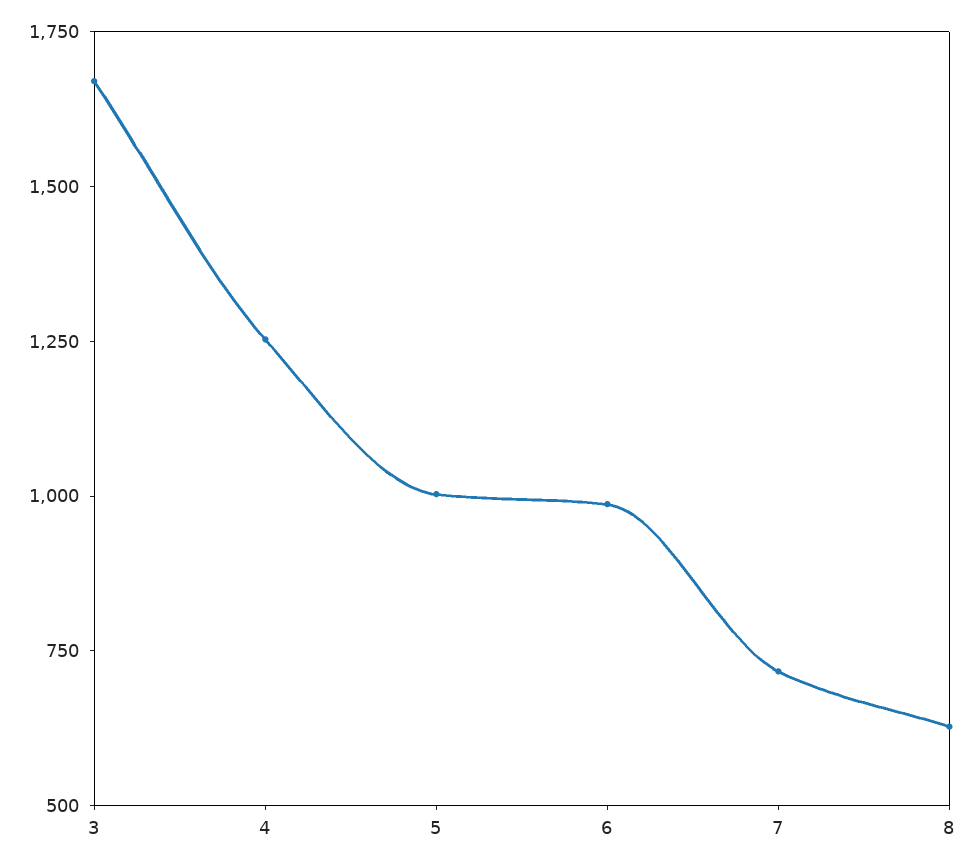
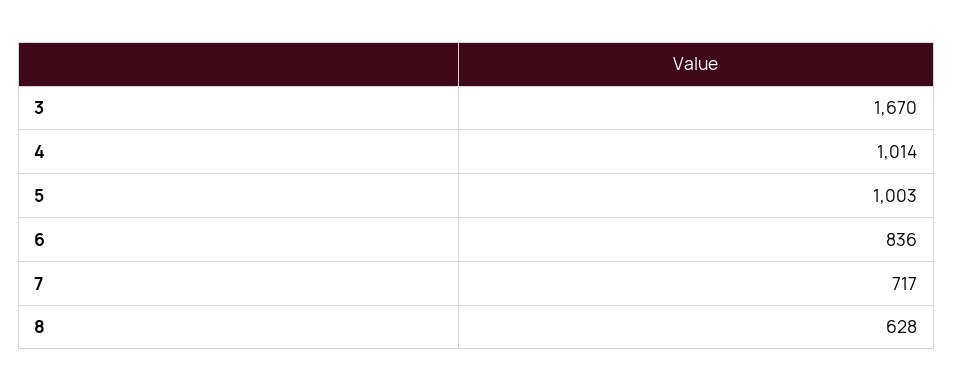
  {
    "3": 1670,
-   "4": 1250,
+   "4": 1014,
    "5": 1003,
-   "6": 1000,
+   "6": 836,
    "7": 717,
    "8": 628
  }

